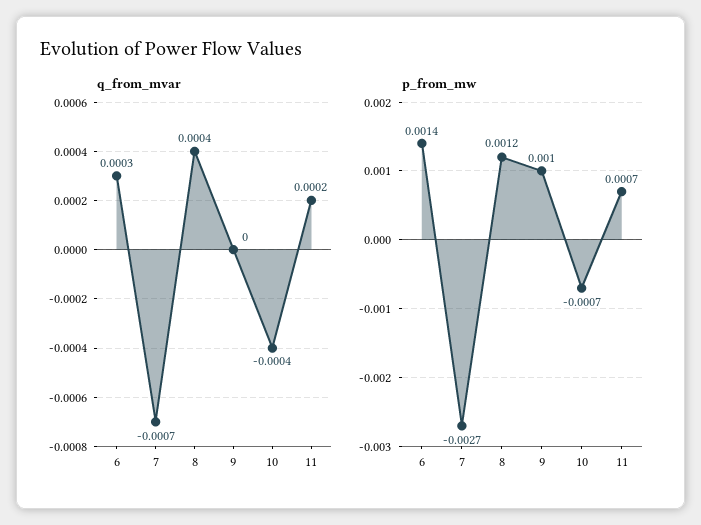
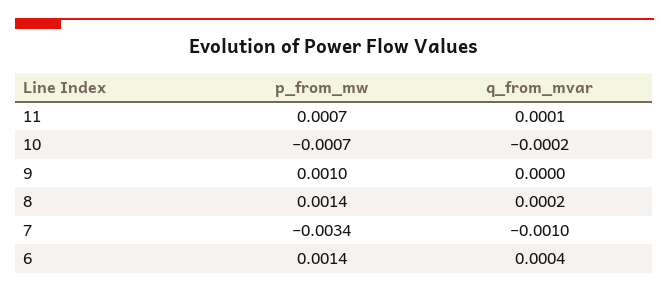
  {
    "q_from_mvar": {
-     "6": 0.0003,
+     "6": 0.0004,
-     "7": -0.0007,
+     "7": -0.001,
-     "8": 0.0004,
+     "8": 0.0002,
      "9": 0,
-     "10": -0.0004,
+     "10": -0.0002,
-     "11": 0.0002
+     "11": 0.0001
    },
    "p_from_mw": {
      "6": 0.0014,
-     "7": -0.0027,
+     "7": -0.0034,
-     "8": 0.0012,
+     "8": 0.0014,
      "9": 0.001,
      "10": -0.0007,
      "11": 0.0007
    }
  }

